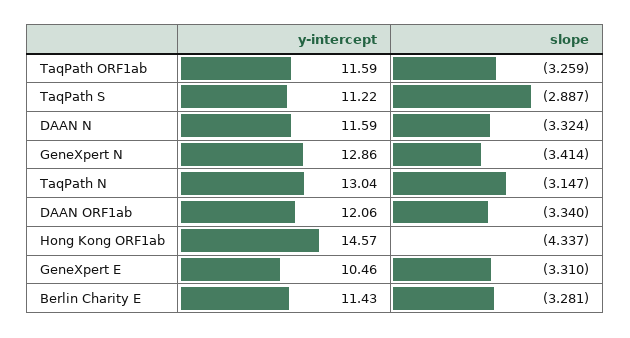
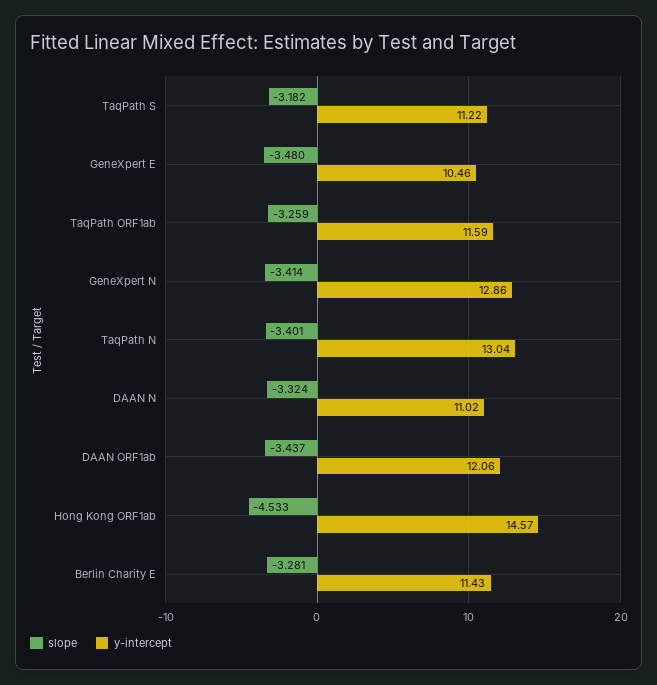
  {
    "y-intercept": {
      "TaqPath ORF1ab": 11.59,
      "TaqPath S": 11.22,
-     "DAAN N": 11.59,
+     "DAAN N": 11.02,
      "GeneXpert N": 12.86,
      "TaqPath N": 13.04,
      "DAAN ORF1ab": 12.06,
      "Hong Kong ORF1ab": 14.57,
      "GeneXpert E": 10.46,
      "Berlin Charity E": 11.43
    },
    "slope": {
      "TaqPath ORF1ab": -3.259,
-     "TaqPath S": -2.887,
+     "TaqPath S": -3.182,
      "DAAN N": -3.324,
      "GeneXpert N": -3.414,
-     "TaqPath N": -3.147,
+     "TaqPath N": -3.401,
-     "DAAN ORF1ab": -3.34,
+     "DAAN ORF1ab": -3.437,
-     "Hong Kong ORF1ab": -4.337,
+     "Hong Kong ORF1ab": -4.533,
-     "GeneXpert E": -3.31,
+     "GeneXpert E": -3.48,
      "Berlin Charity E": -3.281
    }
  }

